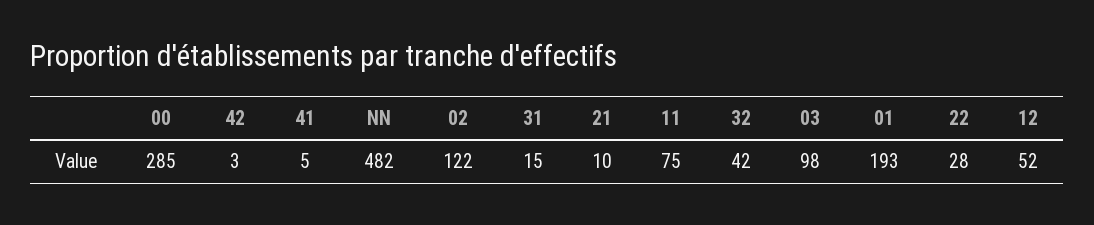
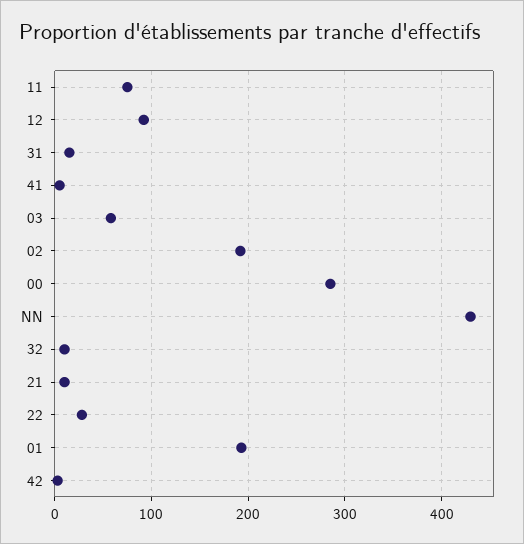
  {
    "00": 285,
    "42": 3,
    "41": 5,
-   "NN": 482,
+   "NN": 430,
-   "02": 122,
+   "02": 190,
    "31": 15,
    "21": 10,
    "11": 75,
-   "32": 42,
+   "32": 10,
-   "03": 98,
+   "03": 60,
    "01": 193,
    "22": 28,
-   "12": 52
+   "12": 90
  }

